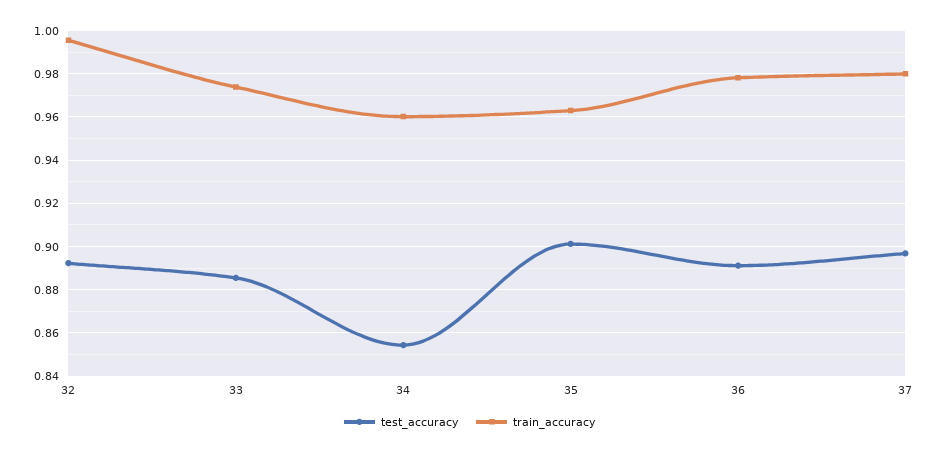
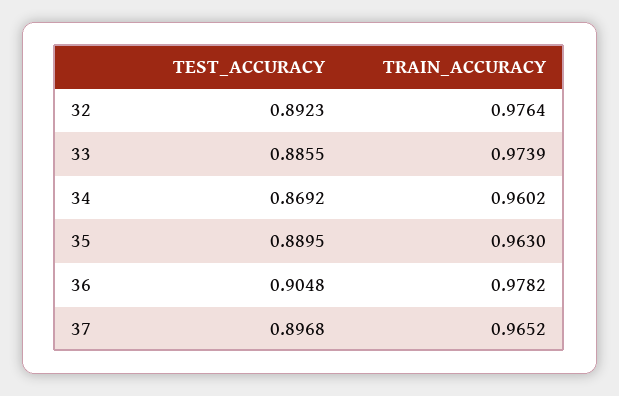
  {
    "test_accuracy": {
      "32": 0.8923,
      "33": 0.8855,
-     "34": 0.855,
+     "34": 0.8692,
-     "35": 0.9,
+     "35": 0.8895,
-     "36": 0.89,
+     "36": 0.9048,
      "37": 0.8968
    },
    "train_accuracy": {
-     "32": 0.995,
+     "32": 0.9764,
      "33": 0.9739,
      "34": 0.9602,
      "35": 0.963,
      "36": 0.9782,
-     "37": 0.98
+     "37": 0.9652
    }
  }

